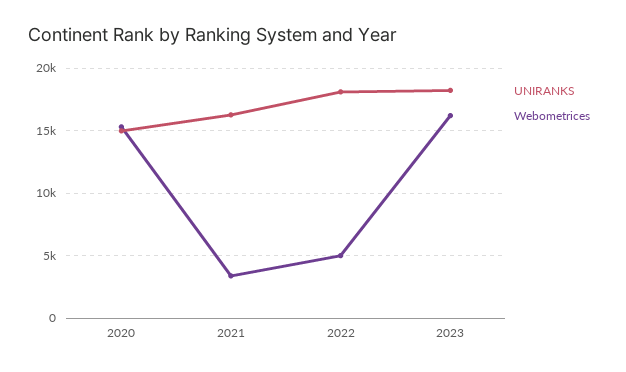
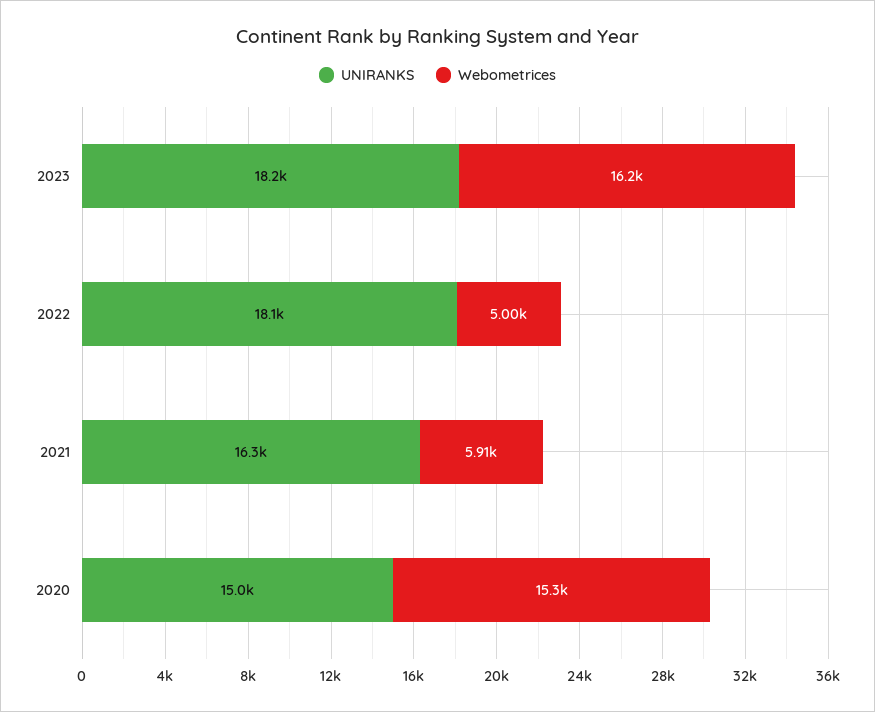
  {
    "UNIRANKS": {
      "2020": 15000,
      "2021": 16300,
      "2022": 18100,
      "2023": 18200
    },
    "Webometrices": {
      "2020": 15300,
-     "2021": 3500,
+     "2021": 5910,
      "2022": 5000,
      "2023": 16200
    }
  }

